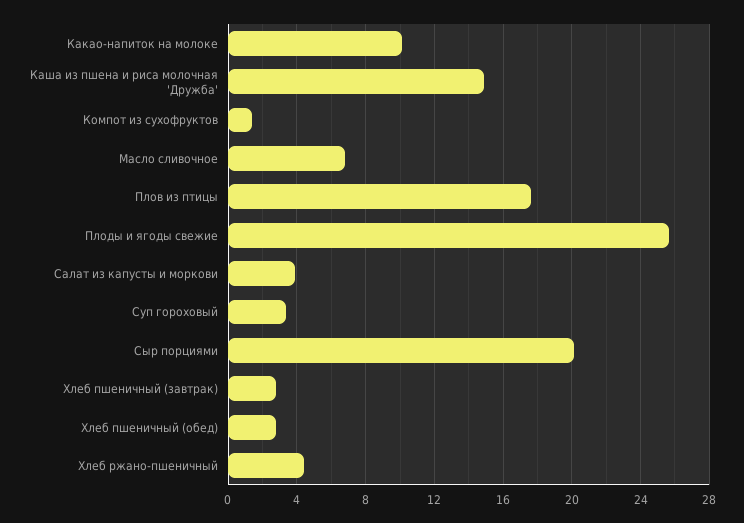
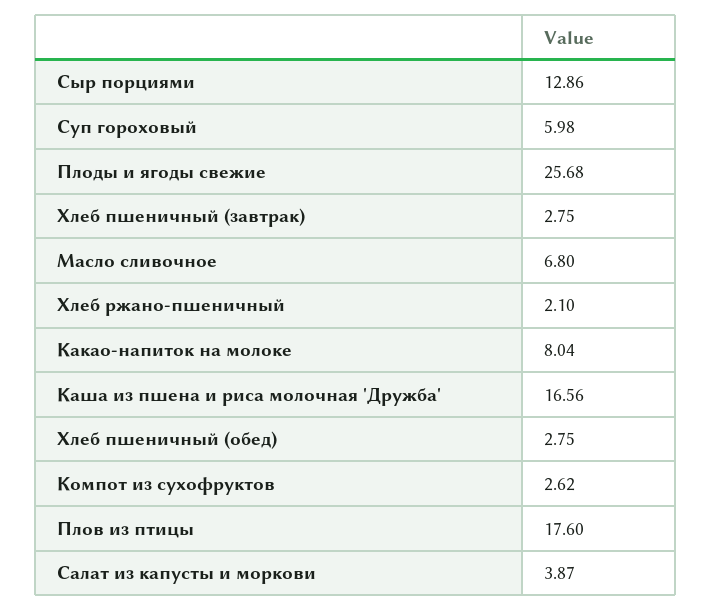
  {
-   "Какао-напиток на молоке": 10,
+   "Какао-напиток на молоке": 8.04,
-   "Каша из пшена и риса молочная 'Дружба'": 15,
+   "Каша из пшена и риса молочная 'Дружба'": 16.56,
-   "Компот из сухофруктов": 1.5,
+   "Компот из сухофруктов": 2.62,
    "Масло сливочное": 6.8,
    "Плов из птицы": 17.6,
    "Плоды и ягоды свежие": 25.68,
    "Салат из капусты и моркови": 3.87,
-   "Суп гороховый": 3.5,
+   "Суп гороховый": 5.98,
-   "Сыр порциями": 20,
+   "Сыр порциями": 12.86,
    "Хлеб пшеничный (завтрак)": 2.75,
    "Хлеб пшеничный (обед)": 2.75,
-   "Хлеб ржано-пшеничный": 4.5
+   "Хлеб ржано-пшеничный": 2.1
  }

